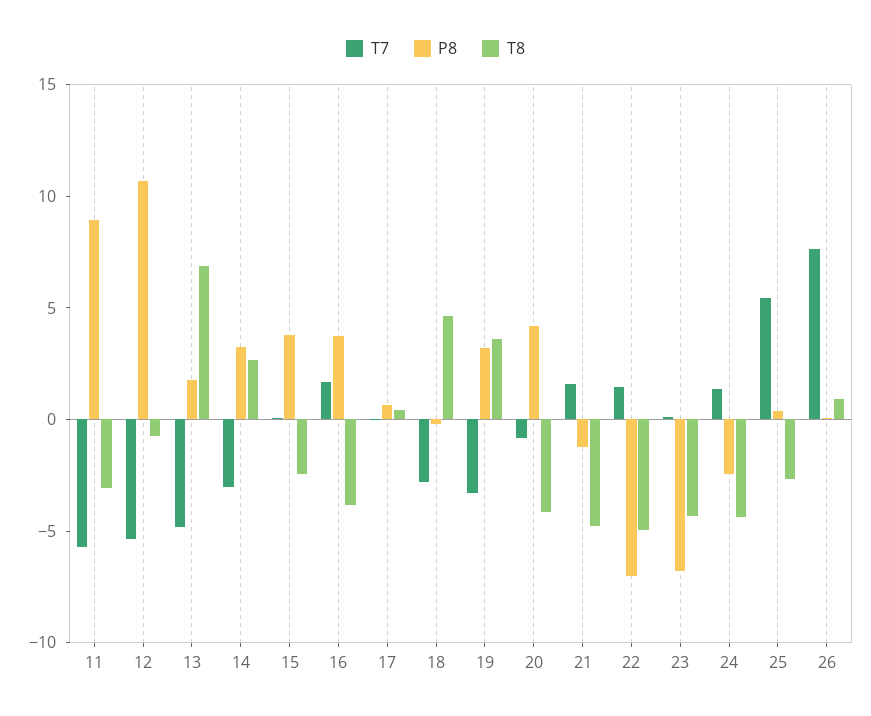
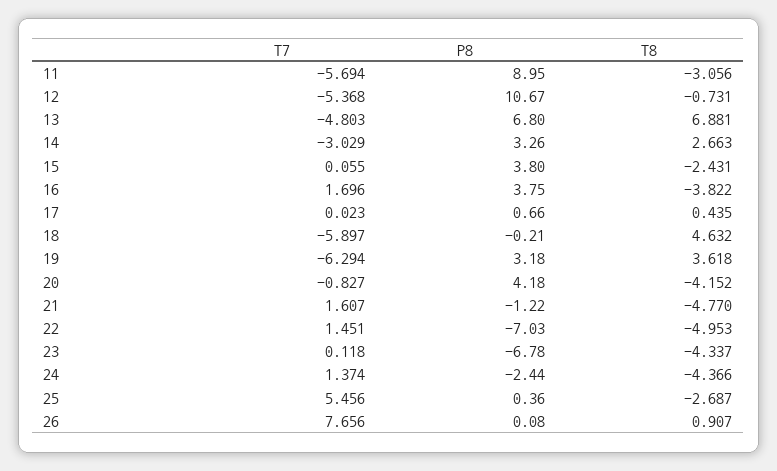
  {
    "T7": {
      "11": -5.694,
      "12": -5.368,
      "13": -4.803,
      "14": -3.029,
      "15": 0.055,
      "16": 1.696,
      "17": 0.023,
-     "18": -3,
+     "18": -5.897,
-     "19": -3,
+     "19": -6.294,
      "20": -0.827,
      "21": 1.607,
      "22": 1.451,
      "23": 0.118,
      "24": 1.374,
      "25": 5.456,
      "26": 7.656
    },
    "P8": {
      "11": 8.95,
      "12": 10.67,
-     "13": 2,
+     "13": 6.8,
      "14": 3.26,
      "15": 3.8,
      "16": 3.75,
      "17": 0.66,
      "18": -0.21,
      "19": 3.18,
      "20": 4.18,
      "21": -1.22,
      "22": -7.03,
      "23": -6.78,
      "24": -2.44,
      "25": 0.36,
      "26": 0.08
    },
    "T8": {
      "11": -3.056,
      "12": -0.731,
      "13": 6.881,
      "14": 2.663,
      "15": -2.431,
      "16": -3.822,
      "17": 0.435,
      "18": 4.632,
      "19": 3.618,
      "20": -4.152,
      "21": -4.77,
      "22": -4.953,
      "23": -4.337,
      "24": -4.366,
      "25": -2.687,
      "26": 0.907
    }
  }

